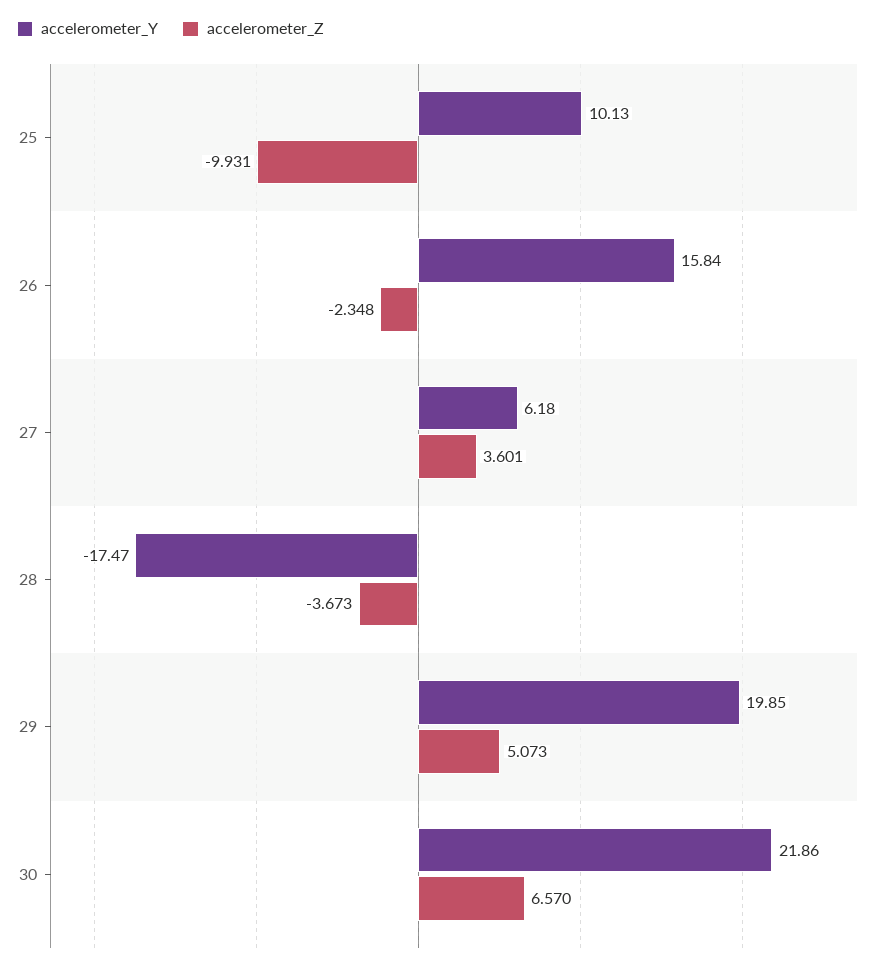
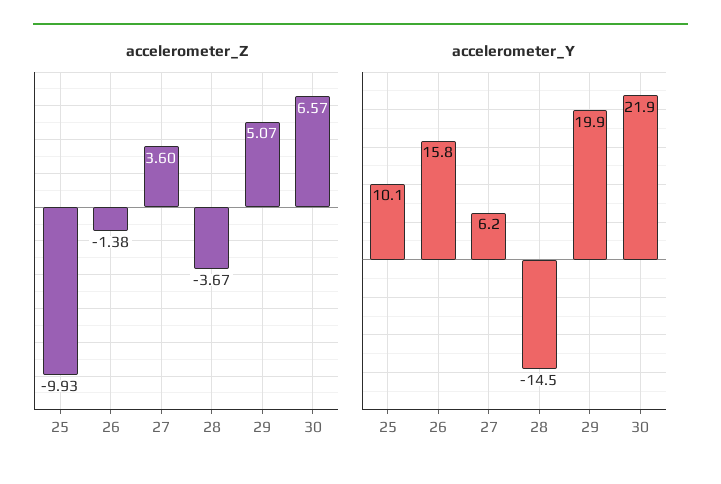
  {
    "accelerometer_Y": {
      "25": 10.13,
      "26": 15.84,
      "27": 6.18,
-     "28": -17.47,
+     "28": -14.5,
      "29": 19.85,
      "30": 21.86
    },
    "accelerometer_Z": {
      "25": -9.931,
-     "26": -2.348,
+     "26": -1.38,
      "27": 3.601,
      "28": -3.673,
      "29": 5.073,
      "30": 6.57
    }
  }

